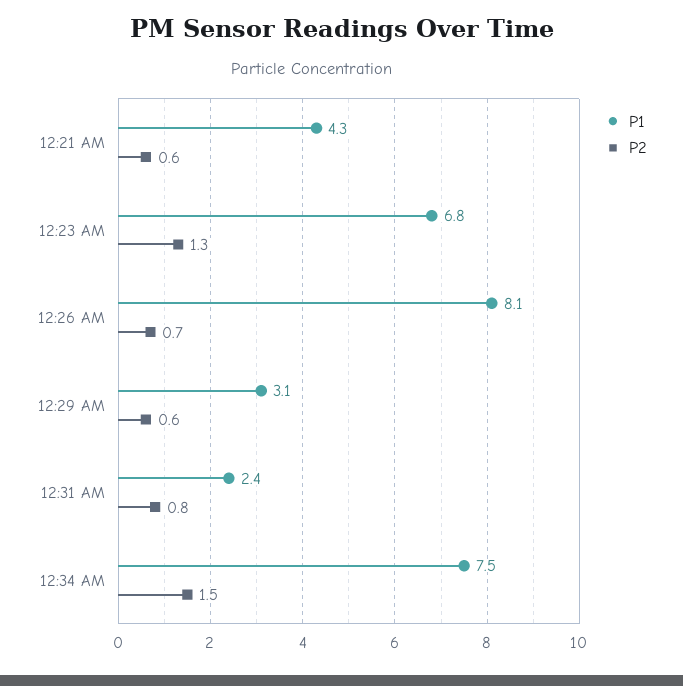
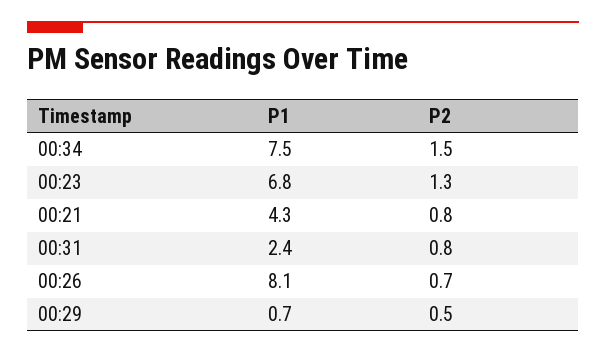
  {
    "P1": {
      "12:21 AM": 4.3,
      "12:23 AM": 6.8,
      "12:26 AM": 8.1,
-     "12:29 AM": 3.1,
+     "12:29 AM": 0.7,
      "12:31 AM": 2.4,
      "12:34 AM": 7.5
    },
    "P2": {
-     "12:21 AM": 0.6,
+     "12:21 AM": 0.8,
      "12:23 AM": 1.3,
      "12:26 AM": 0.7,
-     "12:29 AM": 0.6,
+     "12:29 AM": 0.5,
      "12:31 AM": 0.8,
      "12:34 AM": 1.5
    }
  }

